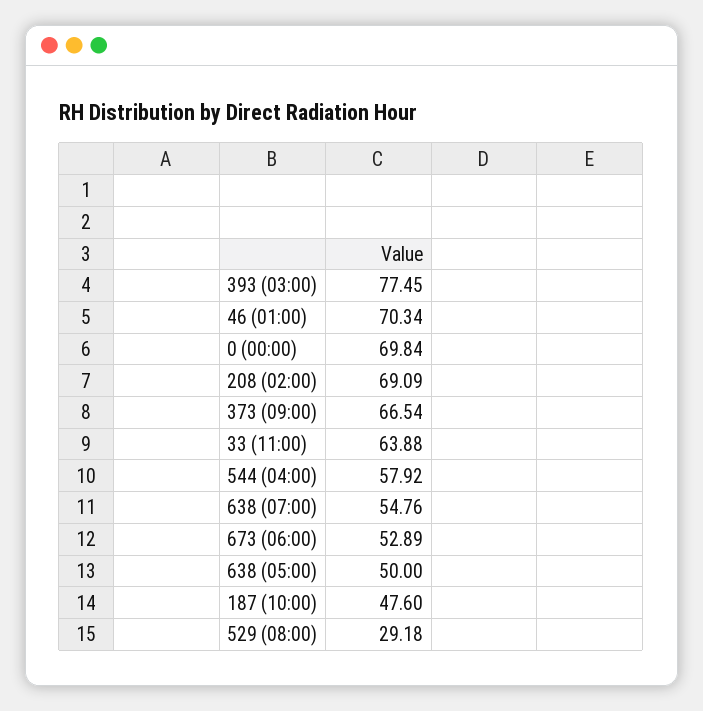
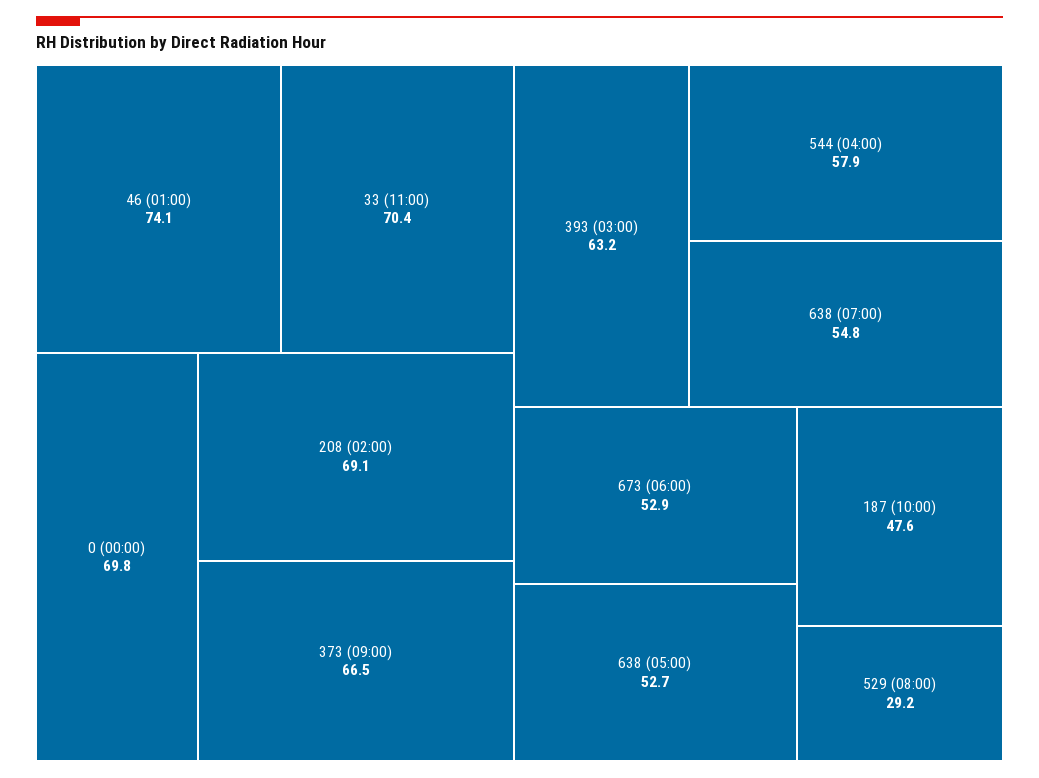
  {
-   "393 (03:00)": 77.45,
+   "393 (03:00)": 63.2,
-   "46 (01:00)": 70.34,
+   "46 (01:00)": 74.1,
    "0 (00:00)": 69.84,
    "208 (02:00)": 69.09,
    "373 (09:00)": 66.54,
-   "33 (11:00)": 63.88,
+   "33 (11:00)": 70.4,
    "544 (04:00)": 57.92,
    "638 (07:00)": 54.76,
    "673 (06:00)": 52.89,
-   "638 (05:00)": 50,
+   "638 (05:00)": 52.7,
    "187 (10:00)": 47.6,
    "529 (08:00)": 29.18
  }

